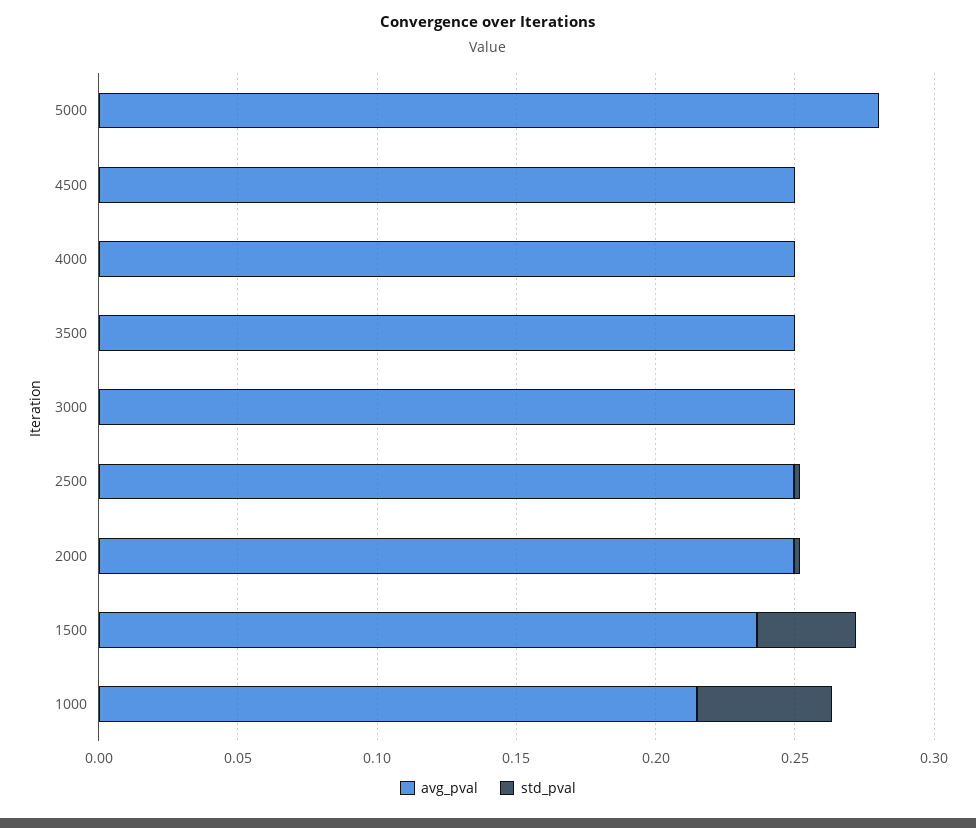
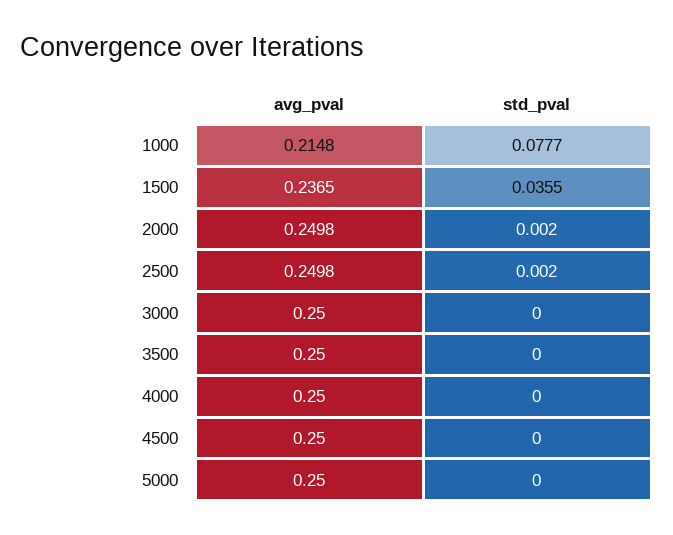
  {
    "avg_pval": {
-     "5000": 0.28,
+     "5000": 0.25,
      "4500": 0.25,
      "4000": 0.25,
      "3500": 0.25,
      "3000": 0.25,
      "2500": 0.2498,
      "2000": 0.2498,
      "1500": 0.2365,
      "1000": 0.2148
    },
    "std_pval": {
      "5000": 0,
      "4500": 0,
      "4000": 0,
      "3500": 0,
      "3000": 0,
      "2500": 0.002,
      "2000": 0.002,
      "1500": 0.0355,
-     "1000": 0.05
+     "1000": 0.0777
    }
  }

